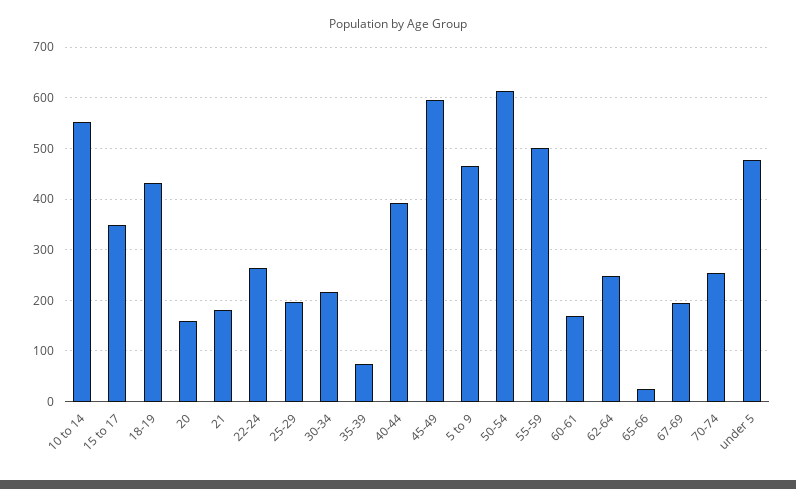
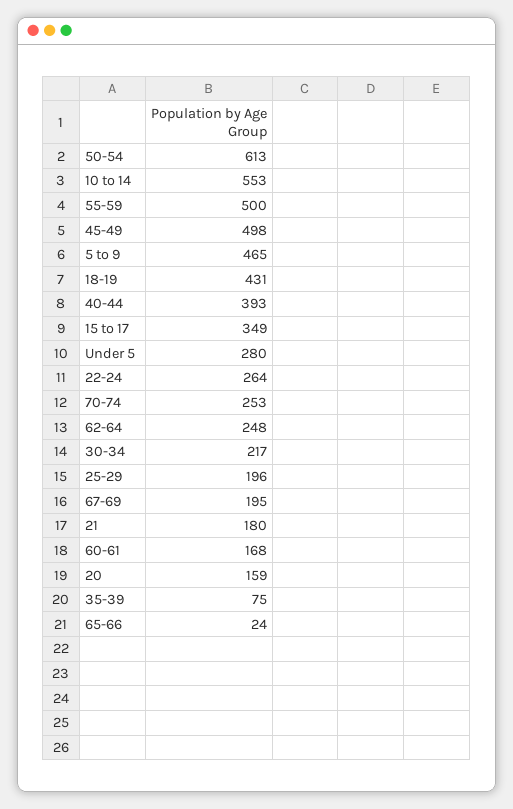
  {
    "10 to 14": 553,
    "15 to 17": 349,
    "18-19": 431,
    "20": 159,
    "21": 180,
    "22-24": 264,
    "25-29": 196,
    "30-34": 217,
    "35-39": 75,
    "40-44": 393,
-   "45-49": 600,
+   "45-49": 498,
    "5 to 9": 465,
    "50-54": 613,
    "55-59": 500,
    "60-61": 168,
    "62-64": 248,
    "65-66": 24,
    "67-69": 195,
    "70-74": 253,
-   "under 5": 480
+   "under 5": 280
  }

